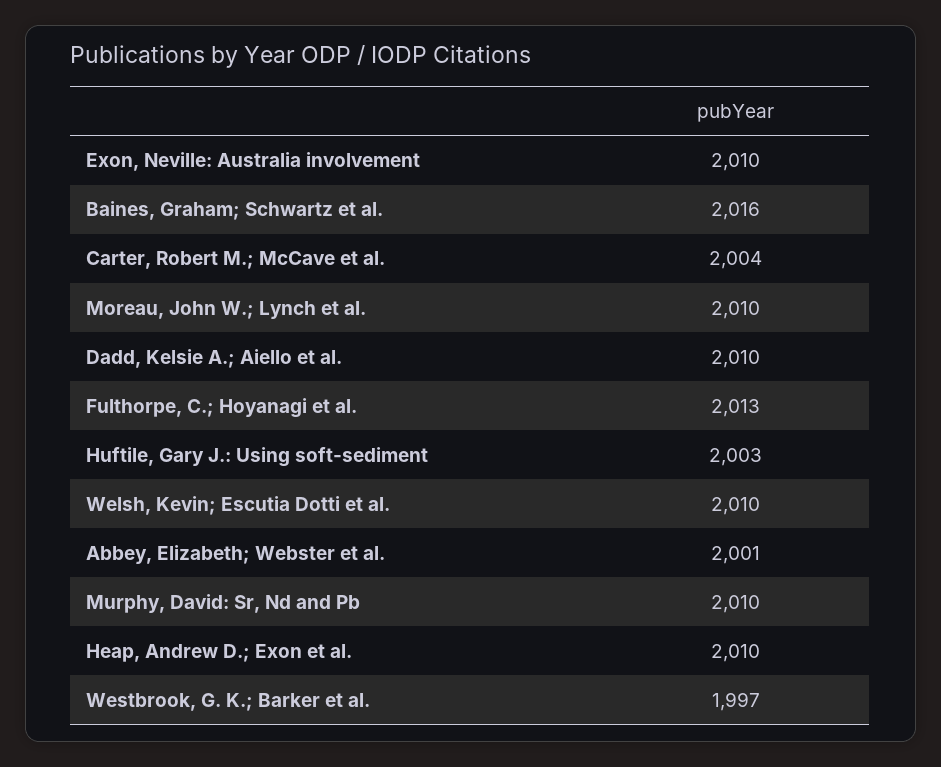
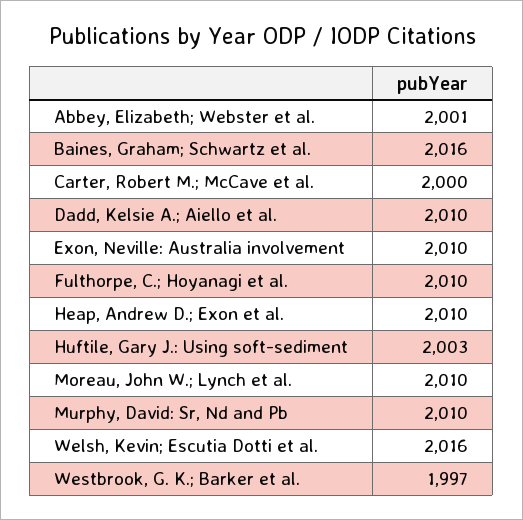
  {
    "Exon, Neville: Australia involvement": 2010,
    "Baines, Graham; Schwartz et al.": 2016,
-   "Carter, Robert M.; McCave et al.": 2004,
+   "Carter, Robert M.; McCave et al.": 2000,
    "Moreau, John W.; Lynch et al.": 2010,
    "Dadd, Kelsie A.; Aiello et al.": 2010,
-   "Fulthorpe, C.; Hoyanagi et al.": 2013,
+   "Fulthorpe, C.; Hoyanagi et al.": 2010,
    "Huftile, Gary J.: Using soft-sediment": 2003,
-   "Welsh, Kevin; Escutia Dotti et al.": 2010,
+   "Welsh, Kevin; Escutia Dotti et al.": 2016,
    "Abbey, Elizabeth; Webster et al.": 2001,
    "Murphy, David: Sr, Nd and Pb": 2010,
    "Heap, Andrew D.; Exon et al.": 2010,
    "Westbrook, G. K.; Barker et al.": 1997
  }

